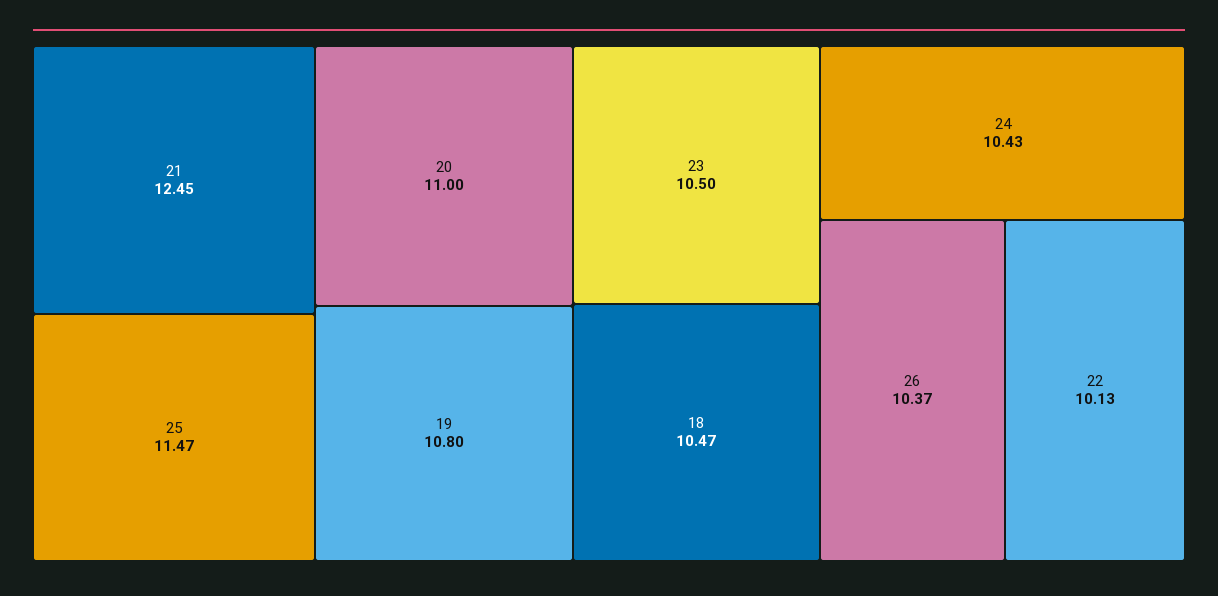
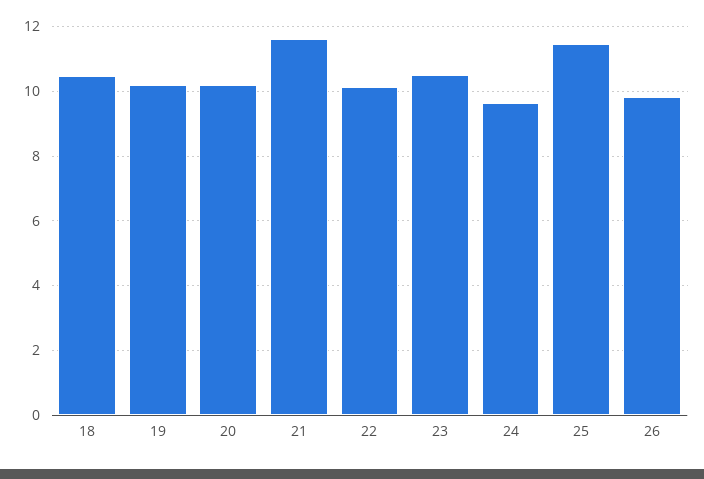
  {
-   "21": 12.45,
+   "21": 11.6,
    "25": 11.47,
-   "20": 11,
+   "20": 10.2,
-   "19": 10.8,
+   "19": 10.2,
    "23": 10.5,
    "18": 10.47,
-   "24": 10.43,
+   "24": 9.6,
-   "26": 10.37,
+   "26": 9.8,
    "22": 10.13
  }

